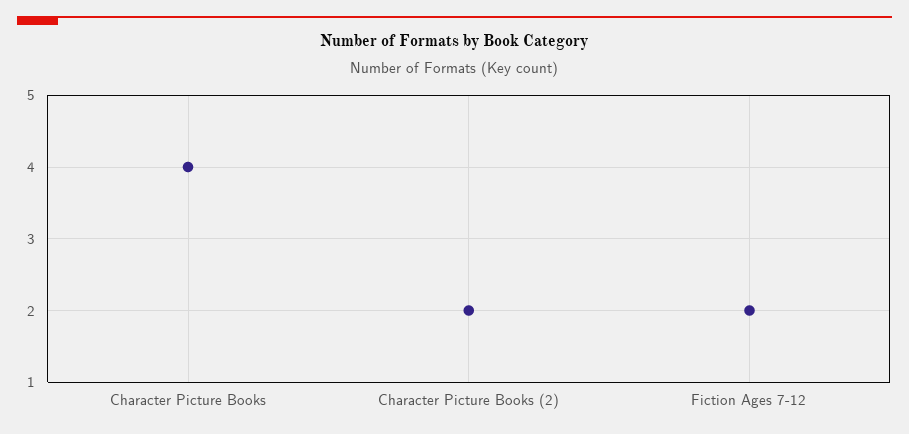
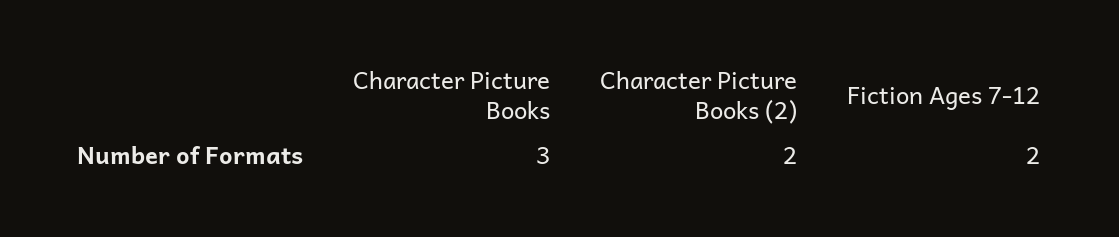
  {
-   "Character Picture Books": 4,
+   "Character Picture Books": 3,
    "Character Picture Books (2)": 2,
    "Fiction Ages 7-12": 2
  }

